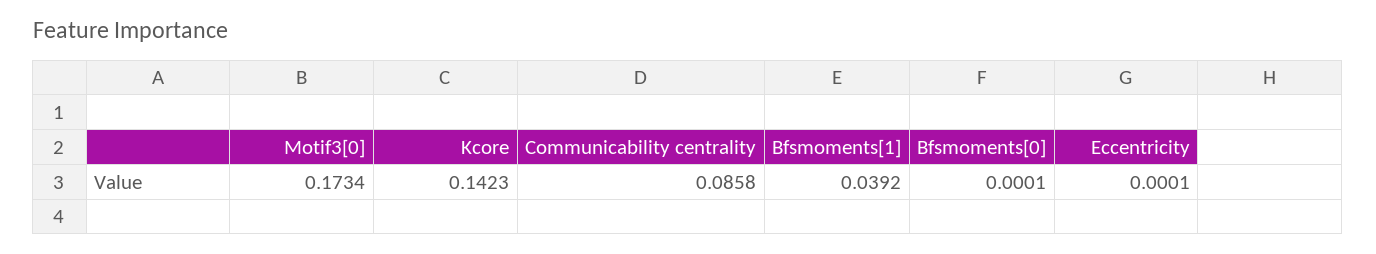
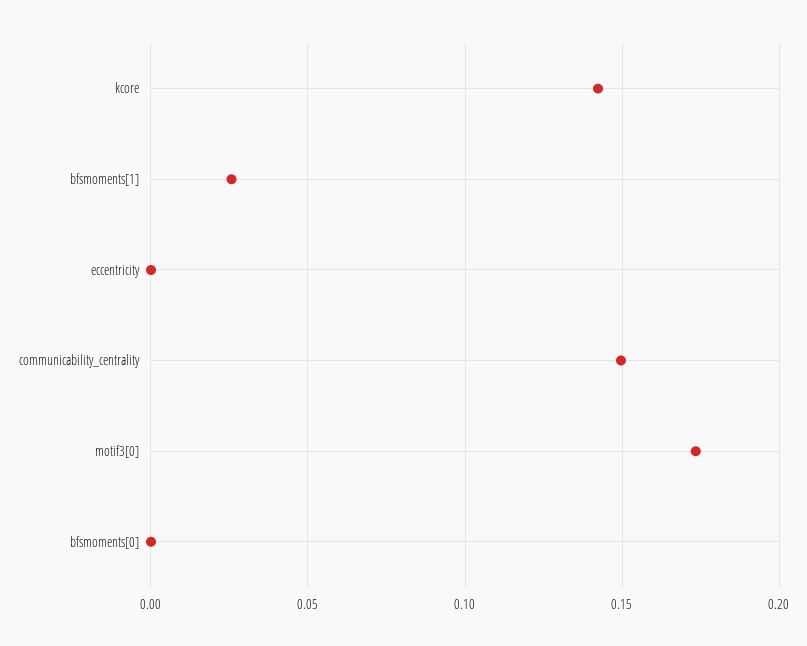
  {
    "Motif3[0]": 0.1734,
    "Kcore": 0.1423,
-   "Communicability centrality": 0.0858,
+   "Communicability centrality": 0.15,
-   "Bfsmoments[1]": 0.0392,
+   "Bfsmoments[1]": 0.025,
    "Bfsmoments[0]": 0.0001,
    "Eccentricity": 0.0001
  }

